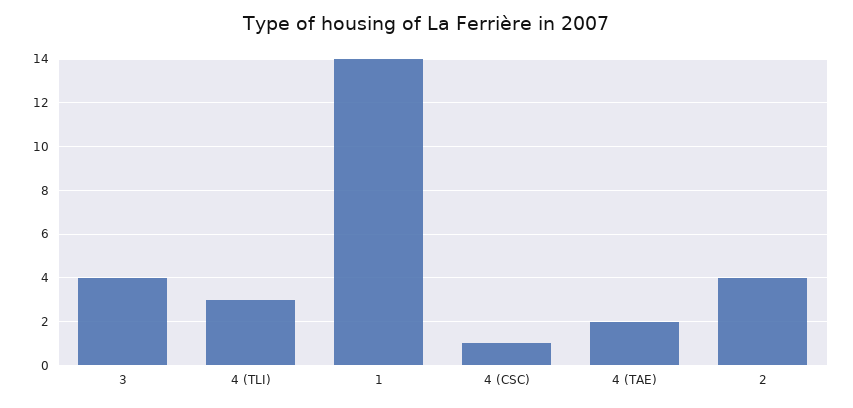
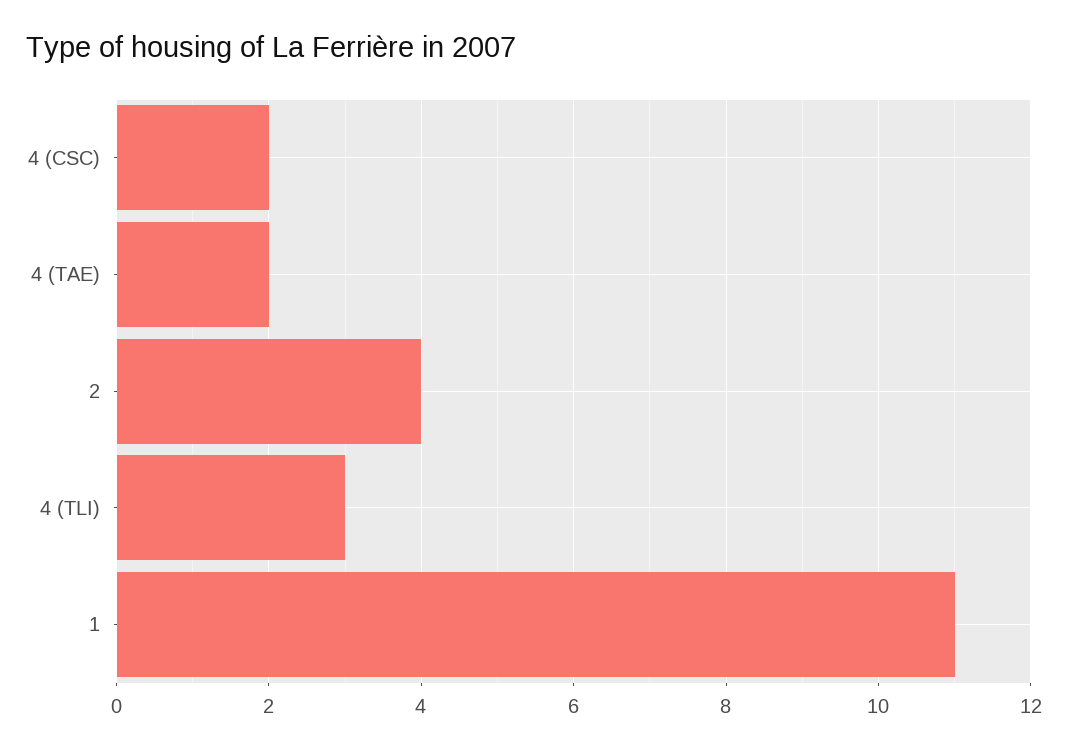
  {
-   "3": 4,
    "4 (TLI)": 3,
-   "1": 14,
+   "1": 11,
-   "4 (CSC)": 1,
+   "4 (CSC)": 2,
    "4 (TAE)": 2,
    "2": 4
  }

